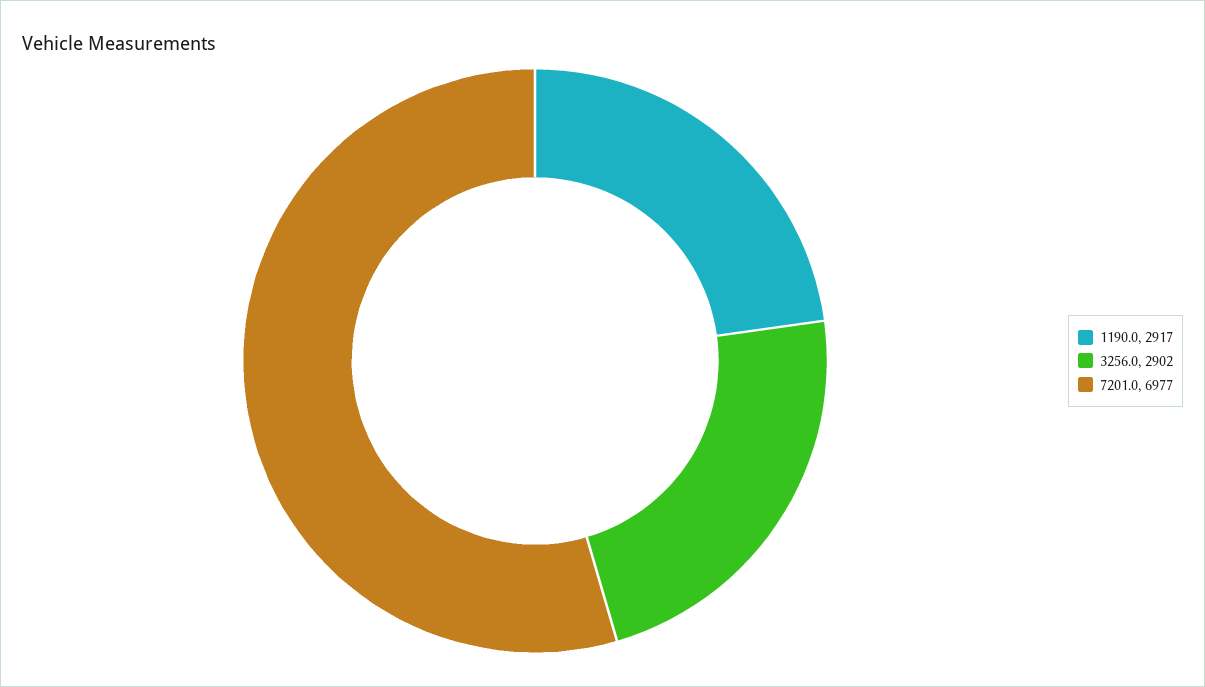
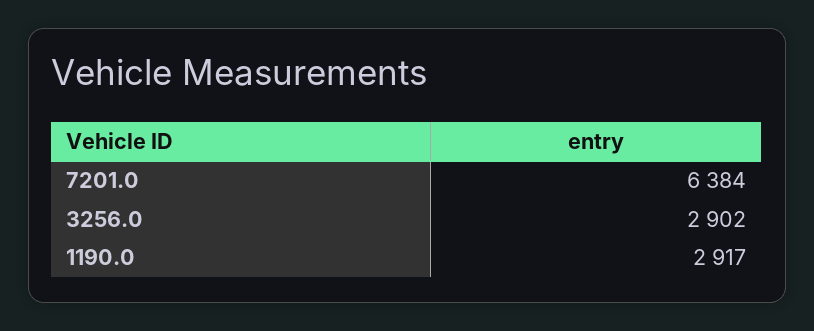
  {
    "1190.0": 2917,
    "3256.0": 2902,
-   "7201.0": 6977
+   "7201.0": 6384
  }

